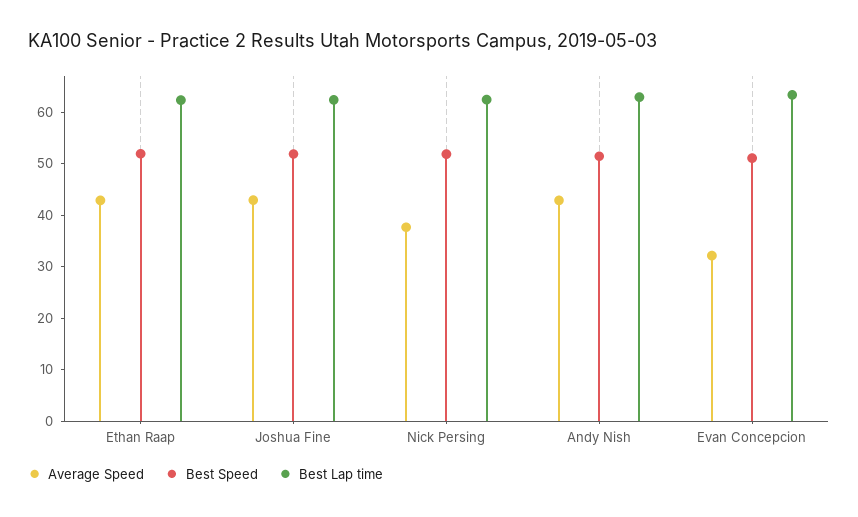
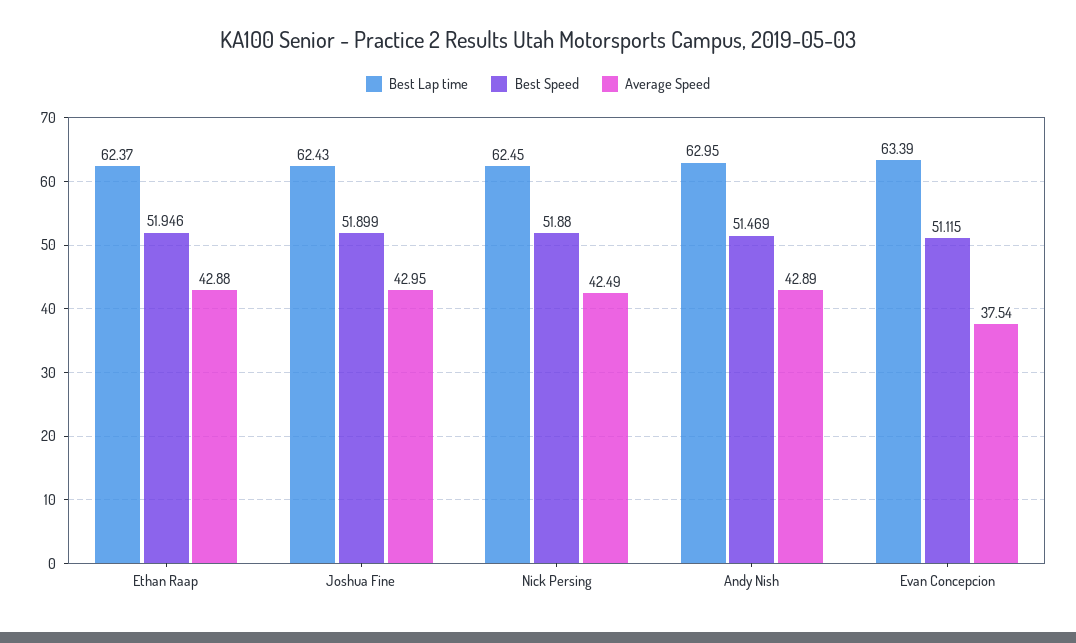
  {
    "Average Speed": {
      "Ethan Raap": 42.88,
      "Joshua Fine": 42.95,
-     "Nick Persing": 38,
+     "Nick Persing": 42.49,
      "Andy Nish": 42.89,
-     "Evan Concepcion": 32
+     "Evan Concepcion": 37.54
    },
    "Best Speed": {
      "Ethan Raap": 51.946,
      "Joshua Fine": 51.899,
      "Nick Persing": 51.88,
      "Andy Nish": 51.469,
      "Evan Concepcion": 51.115
    },
    "Best Lap time": {
      "Ethan Raap": 62.37,
      "Joshua Fine": 62.43,
      "Nick Persing": 62.45,
      "Andy Nish": 62.95,
      "Evan Concepcion": 63.39
    }
  }

